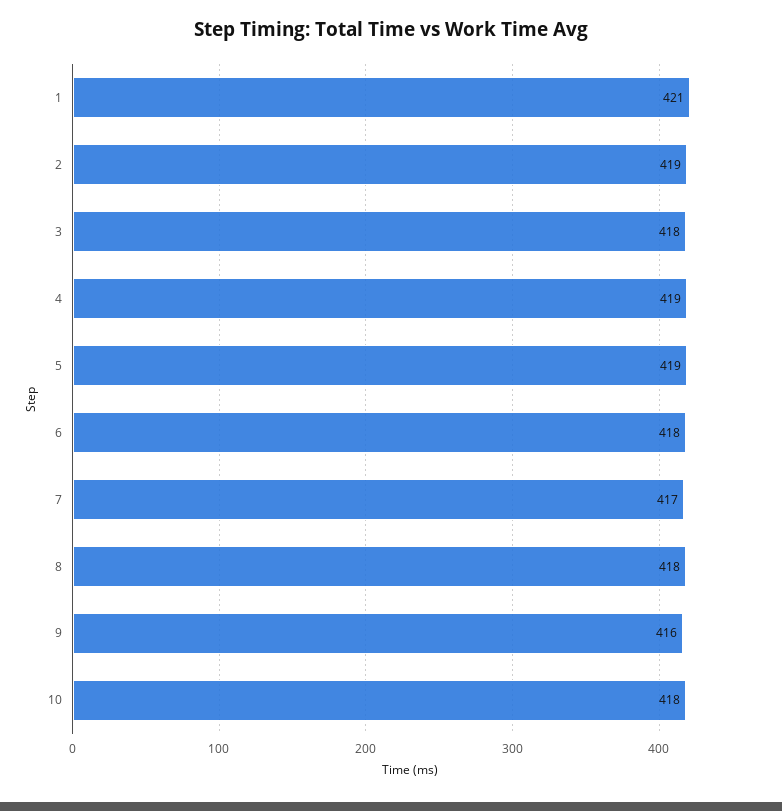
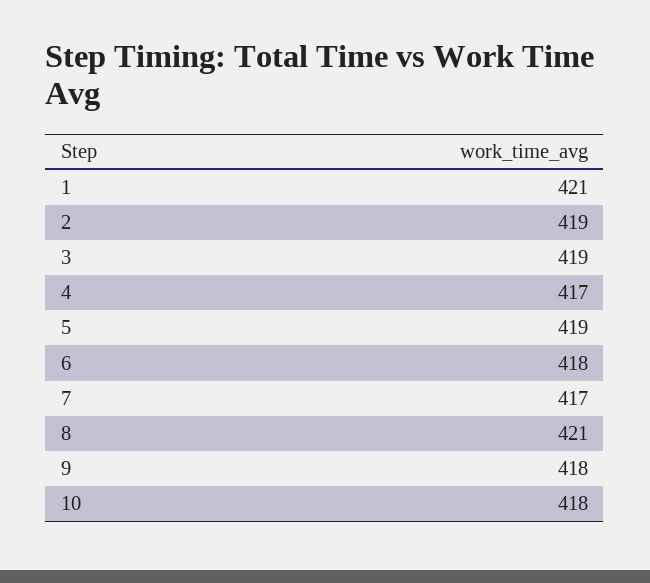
  {
    "1": 421,
    "2": 419,
-   "3": 418,
+   "3": 419,
-   "4": 419,
+   "4": 417,
    "5": 419,
    "6": 418,
    "7": 417,
-   "8": 418,
+   "8": 421,
-   "9": 416,
+   "9": 418,
    "10": 418
  }

